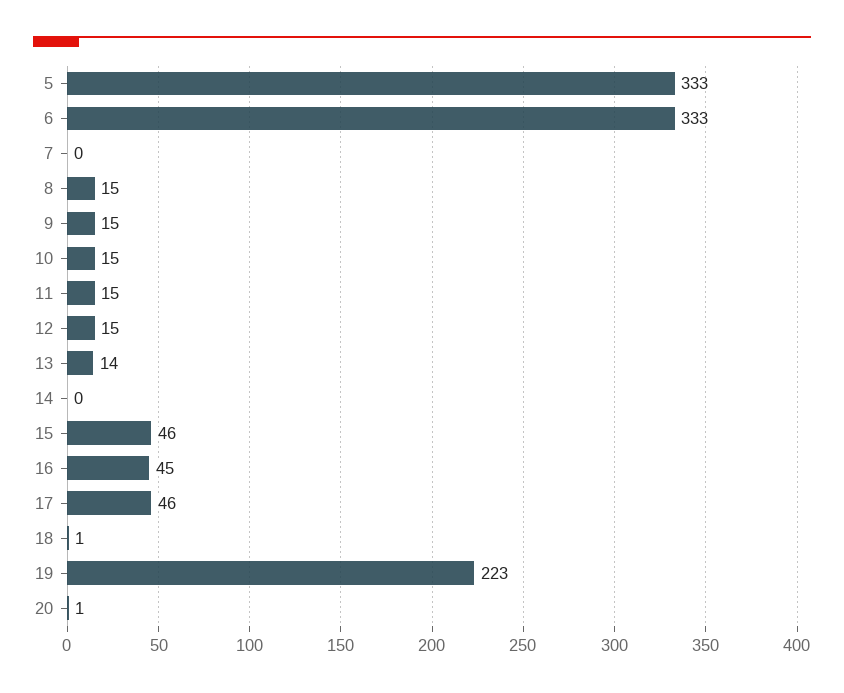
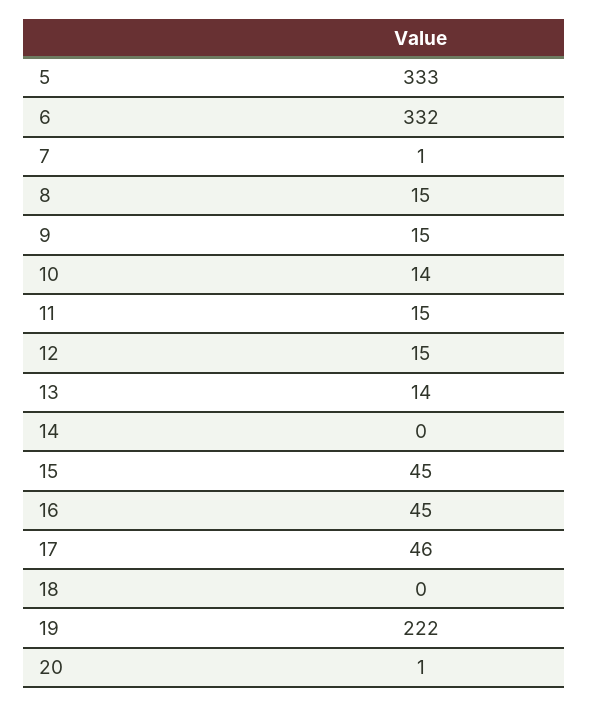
  {
    "5": 333,
-   "6": 333,
+   "6": 332,
-   "7": 0,
+   "7": 1,
    "8": 15,
    "9": 15,
-   "10": 15,
+   "10": 14,
    "11": 15,
    "12": 15,
    "13": 14,
    "14": 0,
-   "15": 46,
+   "15": 45,
    "16": 45,
    "17": 46,
-   "18": 1,
+   "18": 0,
-   "19": 223,
+   "19": 222,
    "20": 1
  }

